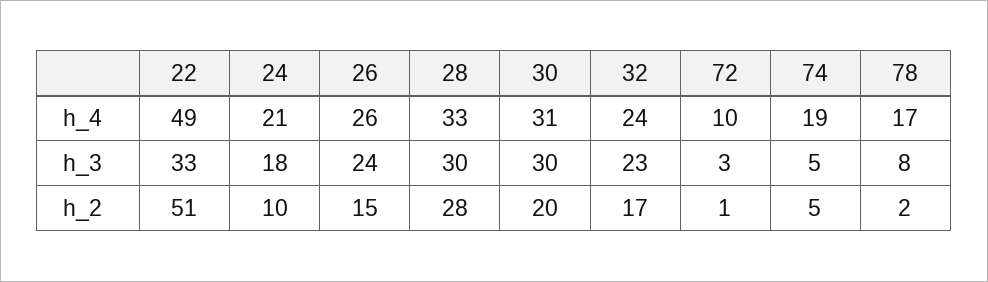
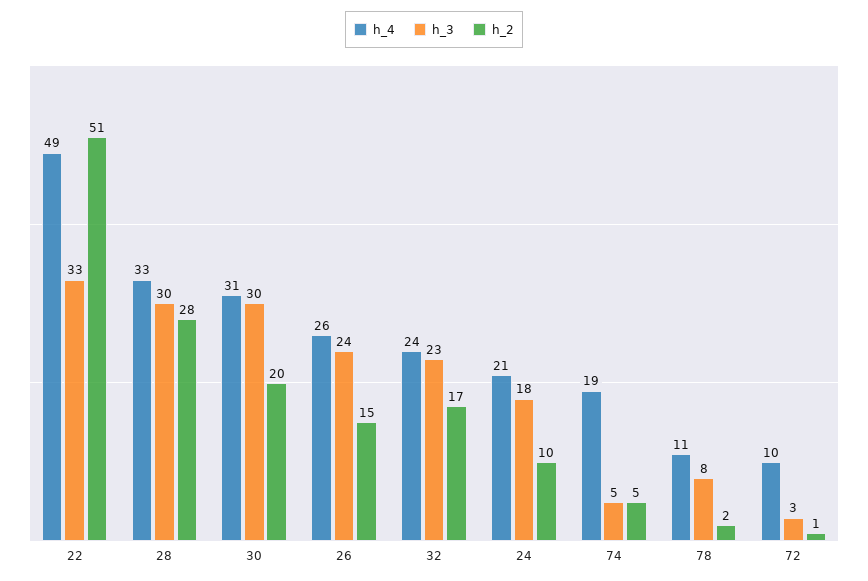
  {
    "h_4": {
      "22": 49,
      "24": 21,
      "26": 26,
      "28": 33,
      "30": 31,
      "32": 24,
      "72": 10,
      "74": 19,
-     "78": 17
+     "78": 11
    },
    "h_3": {
      "22": 33,
      "24": 18,
      "26": 24,
      "28": 30,
      "30": 30,
      "32": 23,
      "72": 3,
      "74": 5,
      "78": 8
    },
    "h_2": {
      "22": 51,
      "24": 10,
      "26": 15,
      "28": 28,
      "30": 20,
      "32": 17,
      "72": 1,
      "74": 5,
      "78": 2
    }
  }

